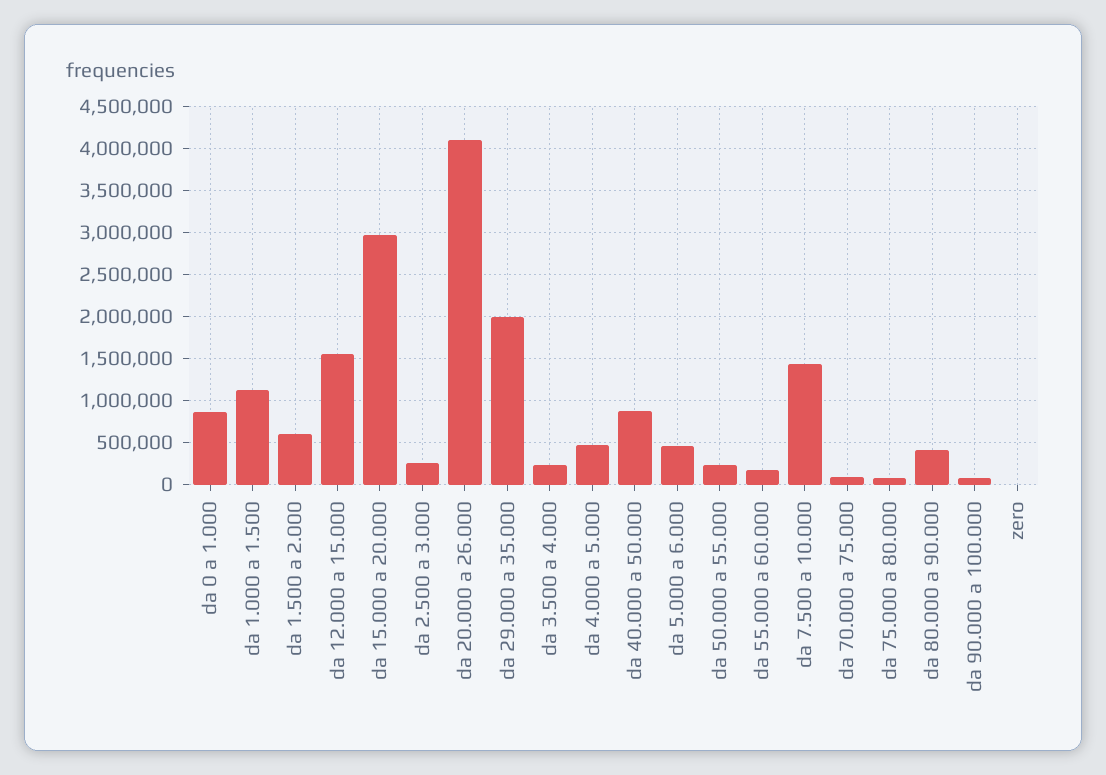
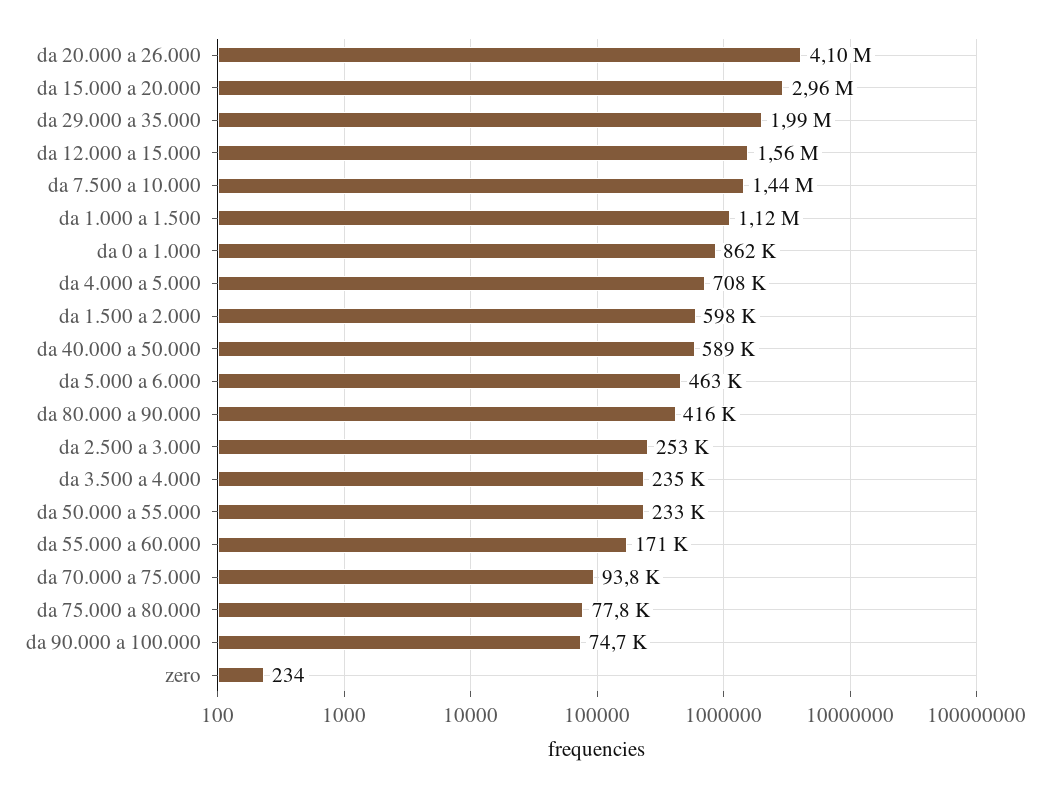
  {
    "da 0 a 1.000": 862000,
    "da 1.000 a 1.500": 1120000,
    "da 1.500 a 2.000": 598000,
    "da 12.000 a 15.000": 1560000,
    "da 15.000 a 20.000": 2960000,
    "da 2.500 a 3.000": 253000,
    "da 20.000 a 26.000": 4100000,
    "da 29.000 a 35.000": 1990000,
    "da 3.500 a 4.000": 235000,
-   "da 4.000 a 5.000": 500000,
+   "da 4.000 a 5.000": 708000,
-   "da 40.000 a 50.000": 900000,
+   "da 40.000 a 50.000": 589000,
    "da 5.000 a 6.000": 463000,
    "da 50.000 a 55.000": 233000,
    "da 55.000 a 60.000": 171000,
    "da 7.500 a 10.000": 1440000,
    "da 70.000 a 75.000": 93800,
    "da 75.000 a 80.000": 77800,
    "da 80.000 a 90.000": 416000,
    "da 90.000 a 100.000": 74700,
    "zero": 234
  }

